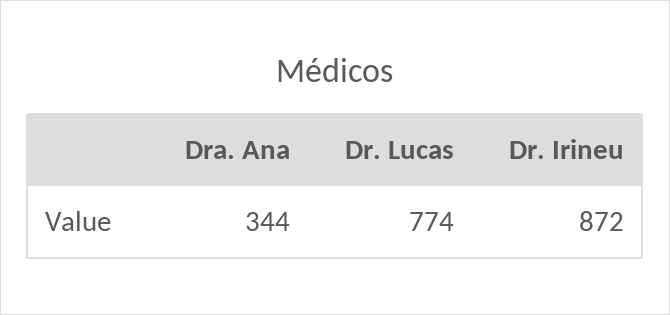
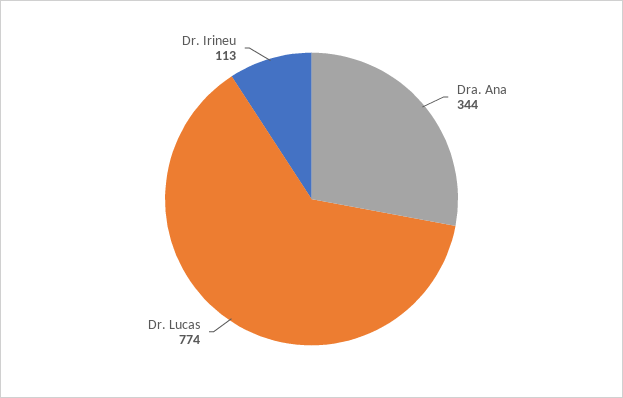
  {
    "Dra. Ana": 344,
    "Dr. Lucas": 774,
-   "Dr. Irineu": 872
+   "Dr. Irineu": 113
  }

